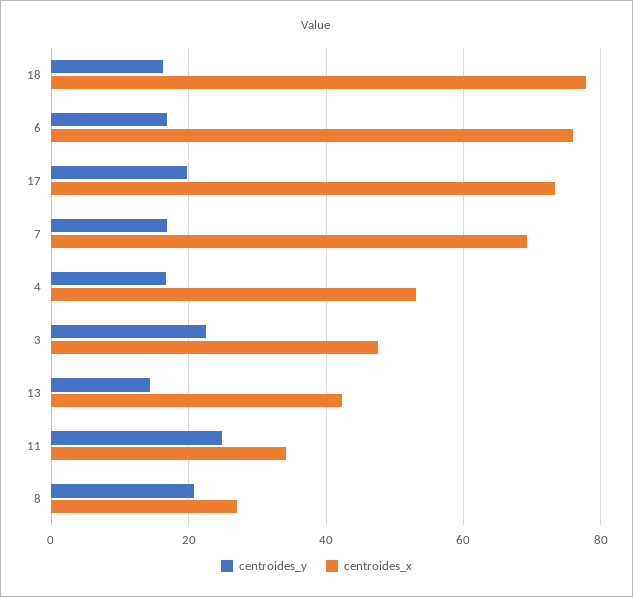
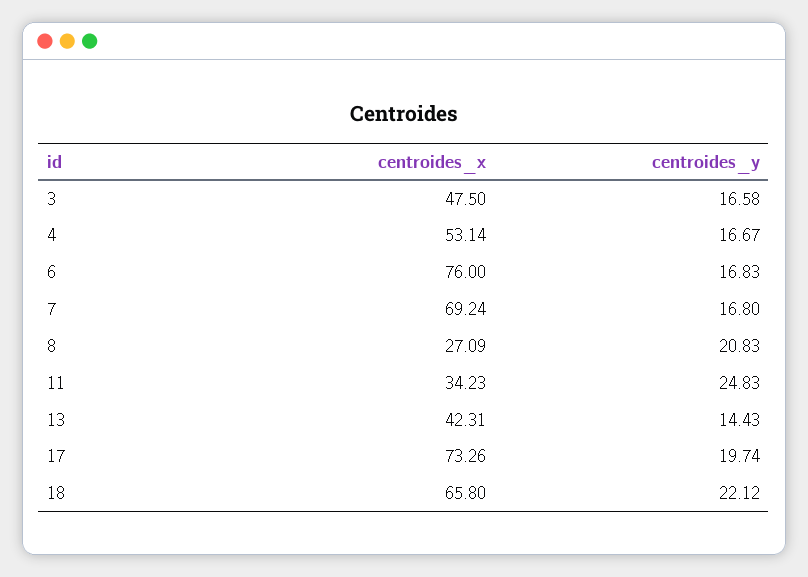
  {
    "centroides_y": {
-     "18": 16,
+     "18": 22.12,
      "6": 16.83,
      "17": 19.74,
      "7": 16.8,
      "4": 16.67,
-     "3": 22,
+     "3": 16.58,
      "13": 14.43,
      "11": 24.83,
      "8": 20.83
    },
    "centroides_x": {
-     "18": 78,
+     "18": 65.8,
      "6": 76,
      "17": 73.26,
      "7": 69.24,
      "4": 53.14,
      "3": 47.5,
      "13": 42.31,
      "11": 34.23,
      "8": 27.09
    }
  }

